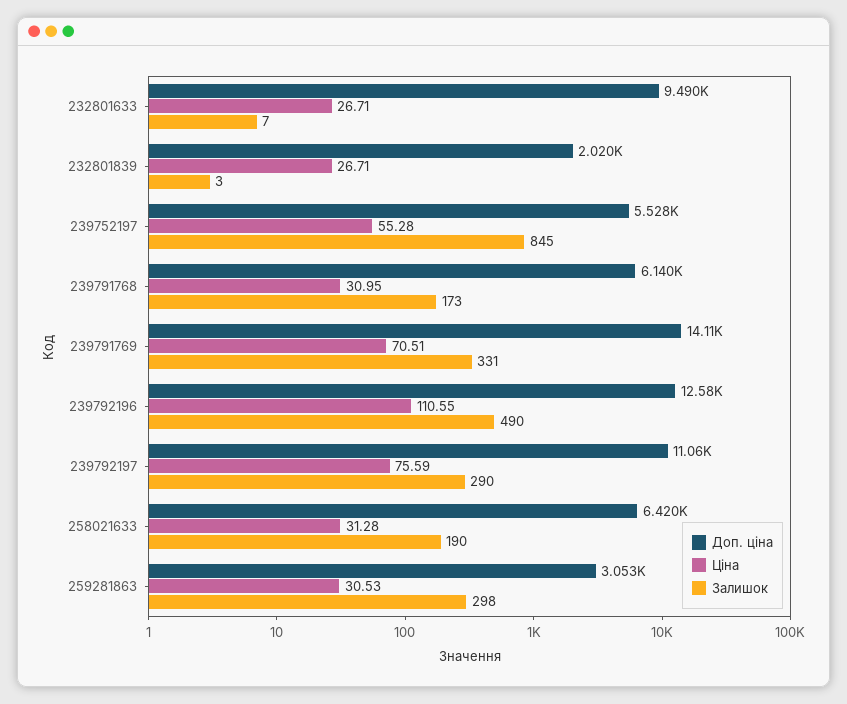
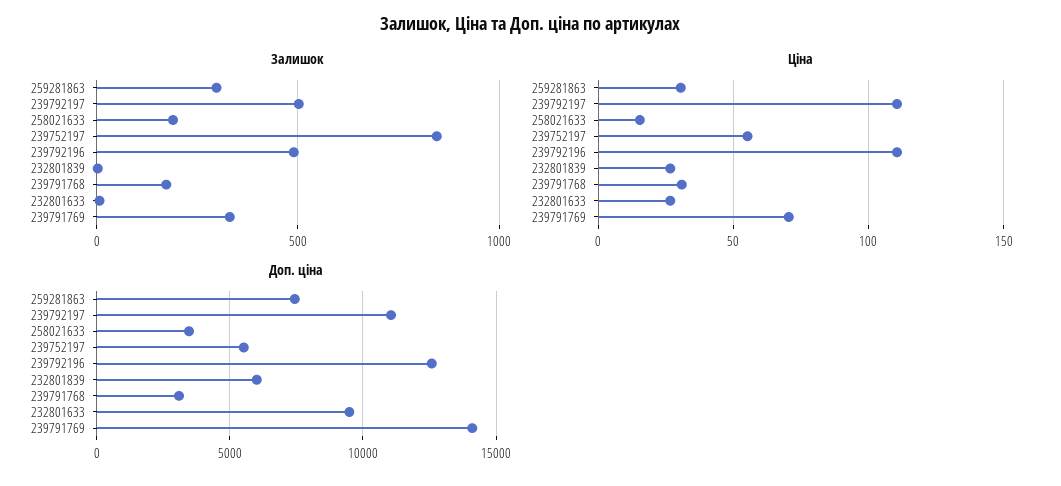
  {
    "Доп. ціна": {
      "232801633": 9490,
-     "232801839": 2020,
+     "232801839": 6000,
      "239752197": 5528,
-     "239791768": 6140,
+     "239791768": 3000,
      "239791769": 14110,
      "239792196": 12580,
      "239792197": 11060,
-     "258021633": 6420,
+     "258021633": 3500,
-     "259281863": 3053
+     "259281863": 7500
    },
    "Ціна": {
      "232801633": 26.71,
      "232801839": 26.71,
      "239752197": 55.28,
      "239791768": 30.95,
      "239791769": 70.51,
      "239792196": 110.55,
-     "239792197": 75.59,
+     "239792197": 110,
-     "258021633": 31.28,
+     "258021633": 15,
      "259281863": 30.53
    },
    "Залишок": {
      "232801633": 7,
      "232801839": 3,
      "239752197": 845,
      "239791768": 173,
      "239791769": 331,
      "239792196": 490,
-     "239792197": 290,
+     "239792197": 500,
      "258021633": 190,
      "259281863": 298
    }
  }

